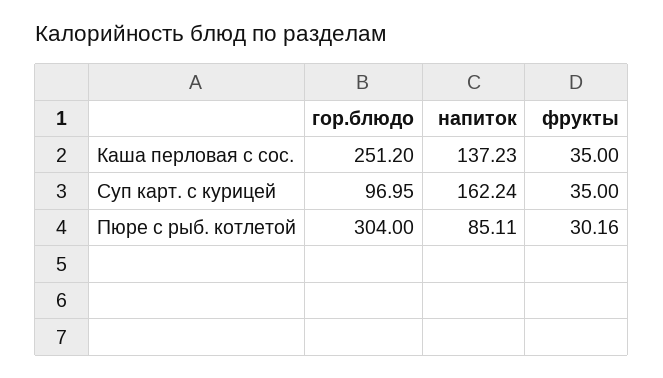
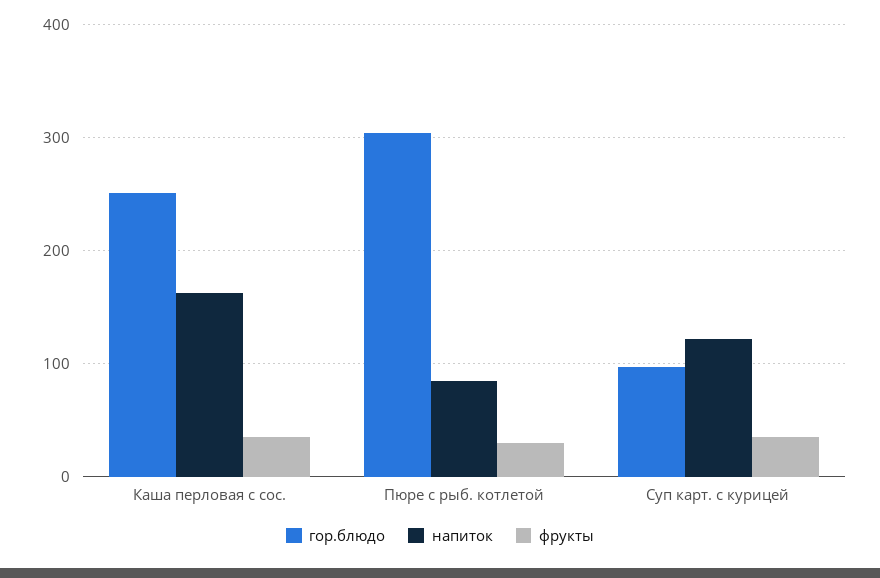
  {
    "гор.блюдо": {
      "Каша перловая с сос.": 251.2,
      "Суп карт. с курицей": 96.95,
      "Пюре с рыб. котлетой": 304
    },
    "напиток": {
-     "Каша перловая с сос.": 137.23,
+     "Каша перловая с сос.": 160,
-     "Суп карт. с курицей": 162.24,
+     "Суп карт. с курицей": 120,
      "Пюре с рыб. котлетой": 85.11
    },
    "фрукты": {
      "Каша перловая с сос.": 35,
      "Суп карт. с курицей": 35,
      "Пюре с рыб. котлетой": 30.16
    }
  }

